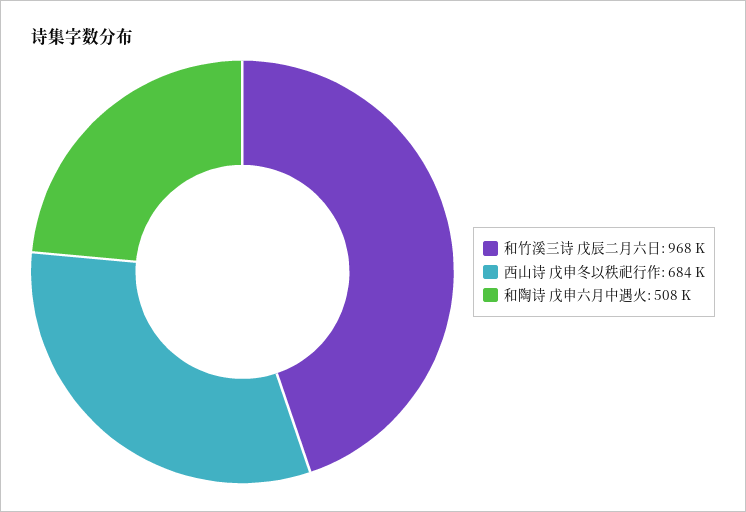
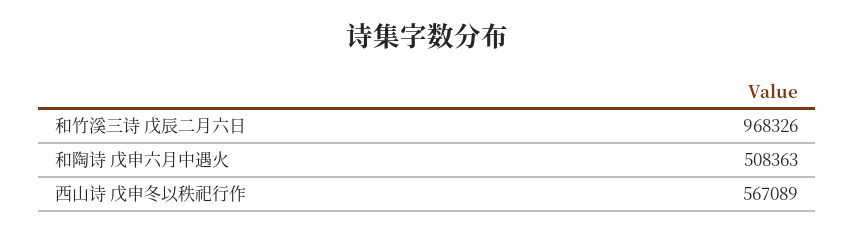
  {
    "和竹溪三诗 戊辰二月六日": 968326,
-   "西山诗 戊申冬以秩祀行作": 684000,
+   "西山诗 戊申冬以秩祀行作": 567089,
    "和陶诗 戊申六月中遇火": 508363
  }

